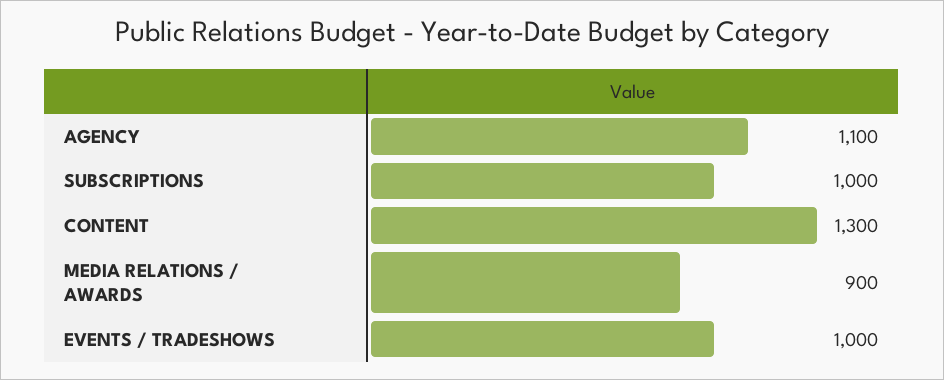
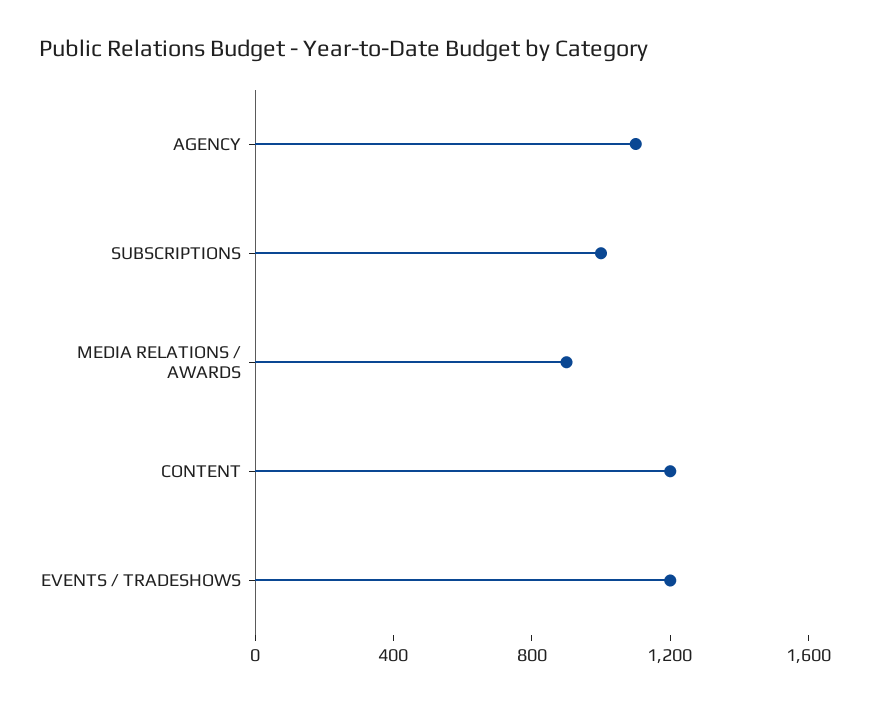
  {
    "AGENCY": 1100,
    "SUBSCRIPTIONS": 1000,
-   "CONTENT": 1300,
+   "CONTENT": 1200,
    "MEDIA RELATIONS / AWARDS": 900,
-   "EVENTS / TRADESHOWS": 1000
+   "EVENTS / TRADESHOWS": 1200
  }

